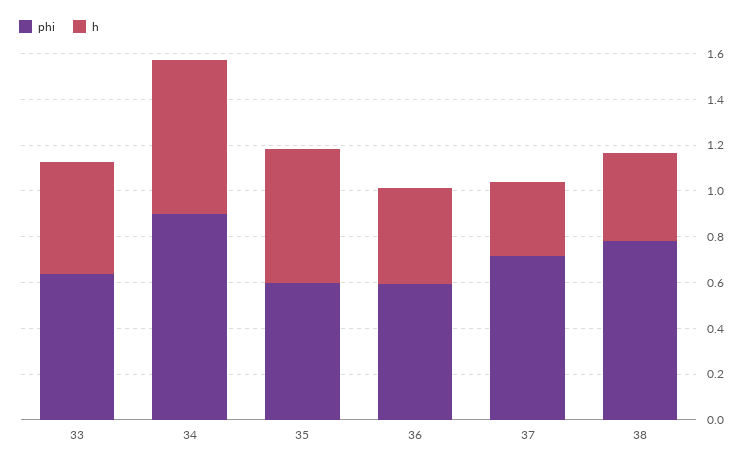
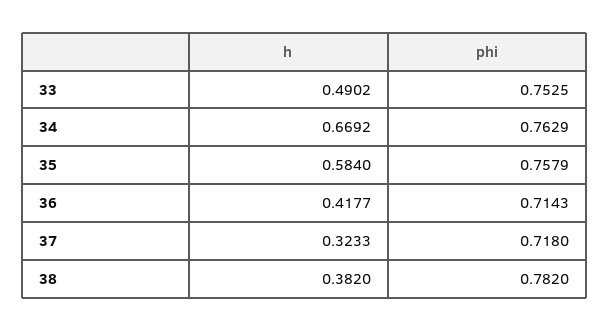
  {
    "phi": {
-     "33": 0.65,
+     "33": 0.7525,
-     "34": 0.9,
+     "34": 0.7629,
-     "35": 0.6,
+     "35": 0.7579,
-     "36": 0.6,
+     "36": 0.7143,
      "37": 0.718,
      "38": 0.782
    },
    "h": {
      "33": 0.4902,
      "34": 0.6692,
      "35": 0.584,
      "36": 0.4177,
      "37": 0.3233,
      "38": 0.382
    }
  }

